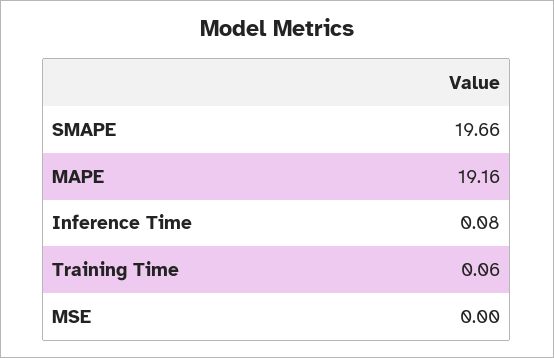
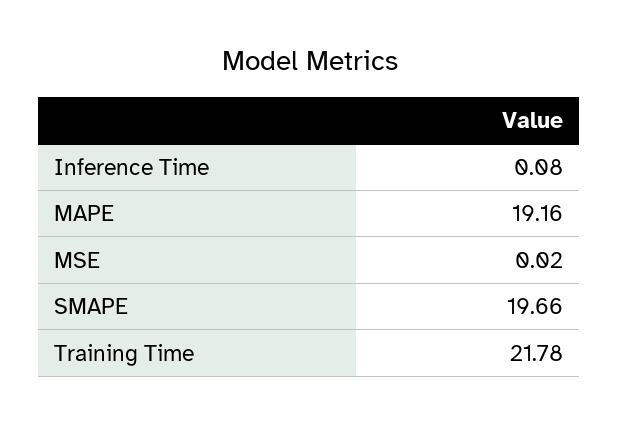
  {
    "SMAPE": 19.66,
    "MAPE": 19.16,
    "Inference Time": 0.08,
-   "Training Time": 0.06,
+   "Training Time": 21.78,
-   "MSE": 0
+   "MSE": 0.02
  }

